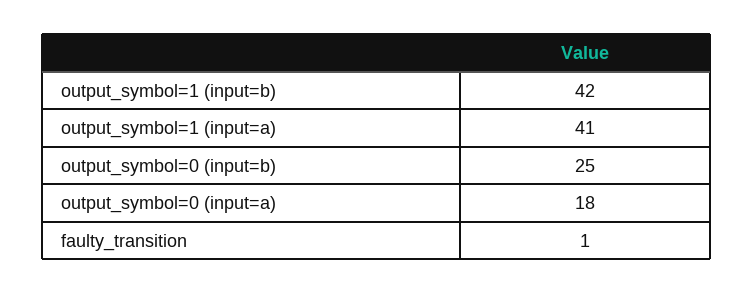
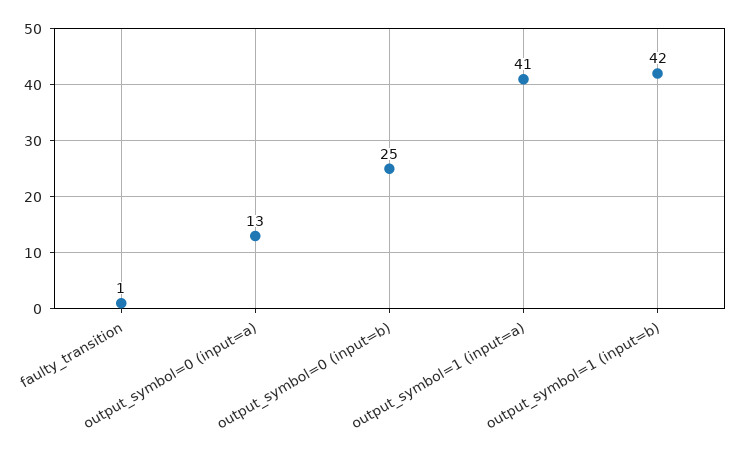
  {
    "output_symbol=1 (input=b)": 42,
    "output_symbol=1 (input=a)": 41,
    "output_symbol=0 (input=b)": 25,
-   "output_symbol=0 (input=a)": 18,
+   "output_symbol=0 (input=a)": 13,
    "faulty_transition": 1
  }

